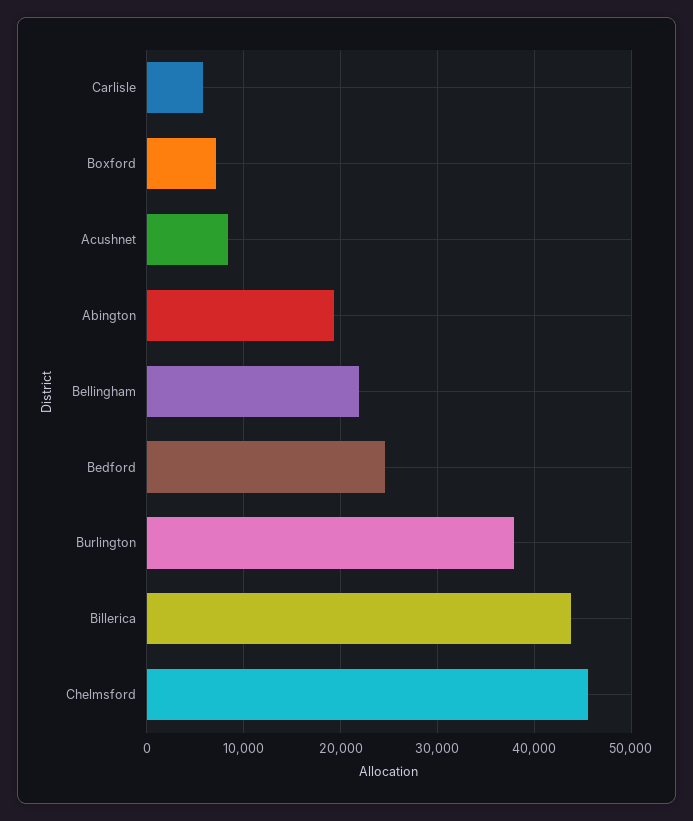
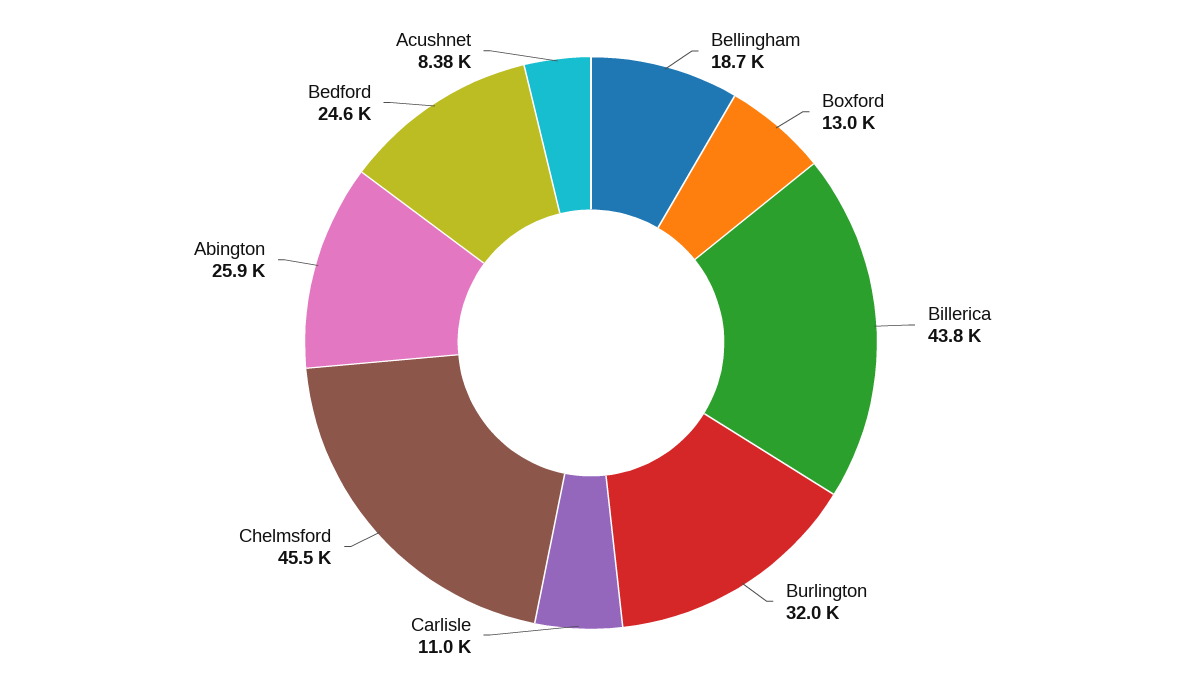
  {
-   "Carlisle": 6000,
+   "Carlisle": 11000,
-   "Boxford": 7000,
+   "Boxford": 13000,
    "Acushnet": 8380,
-   "Abington": 19000,
+   "Abington": 25900,
-   "Bellingham": 22000,
+   "Bellingham": 18700,
    "Bedford": 24600,
-   "Burlington": 38000,
+   "Burlington": 32000,
    "Billerica": 43800,
    "Chelmsford": 45500
  }

